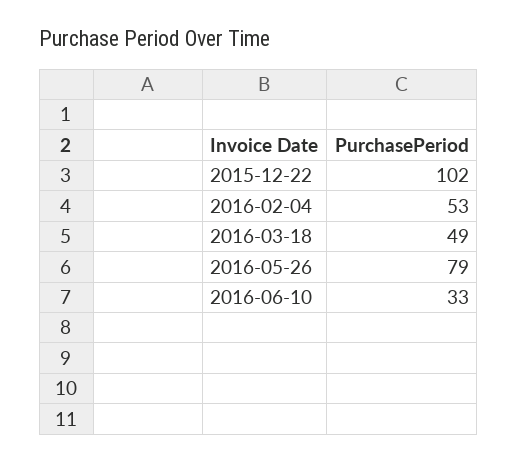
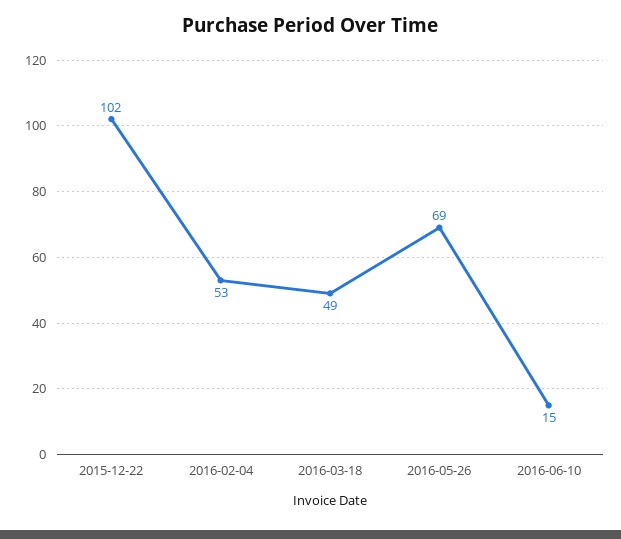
  {
    "2015-12-22": 102,
    "2016-02-04": 53,
    "2016-03-18": 49,
-   "2016-05-26": 79,
+   "2016-05-26": 69,
-   "2016-06-10": 33
+   "2016-06-10": 15
  }

